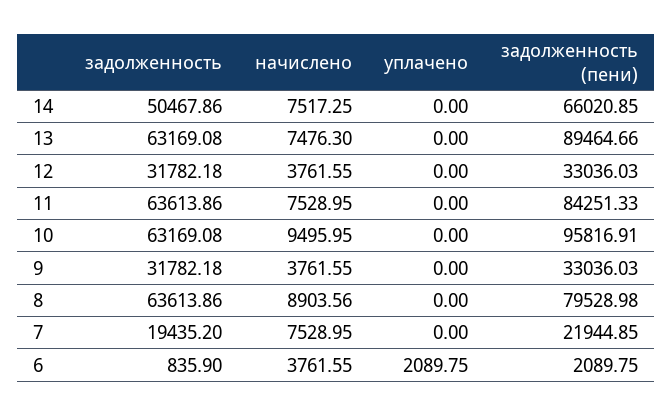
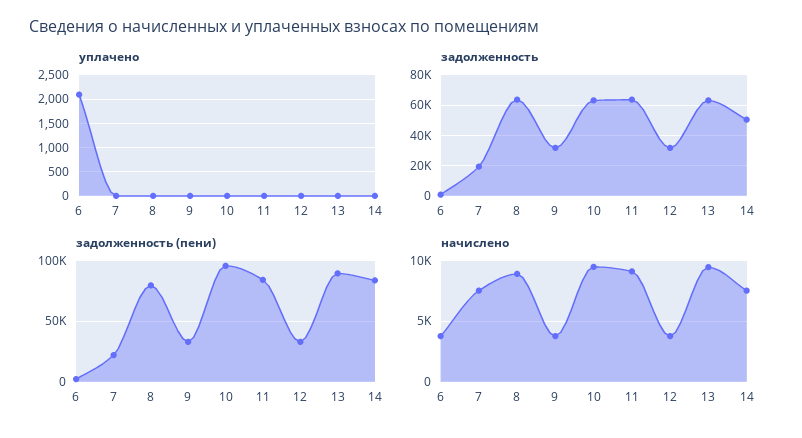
  {
    "задолженность": {
      "14": 50467.86,
      "13": 63169.08,
      "12": 31782.18,
      "11": 63613.86,
      "10": 63169.08,
      "9": 31782.18,
      "8": 63613.86,
      "7": 19435.2,
      "6": 835.9
    },
    "начислено": {
      "14": 7517.25,
-     "13": 7476.3,
+     "13": 9500,
      "12": 3761.55,
-     "11": 7528.95,
+     "11": 9000,
      "10": 9495.95,
      "9": 3761.55,
      "8": 8903.56,
      "7": 7528.95,
      "6": 3761.55
    },
    "уплачено": {
      "14": 0,
      "13": 0,
      "12": 0,
      "11": 0,
      "10": 0,
      "9": 0,
      "8": 0,
      "7": 0,
      "6": 2089.75
    },
    "задолженность (пени)": {
-     "14": 66020.85,
+     "14": 85000,
      "13": 89464.66,
      "12": 33036.03,
      "11": 84251.33,
      "10": 95816.91,
      "9": 33036.03,
      "8": 79528.98,
      "7": 21944.85,
      "6": 2089.75
    }
  }

